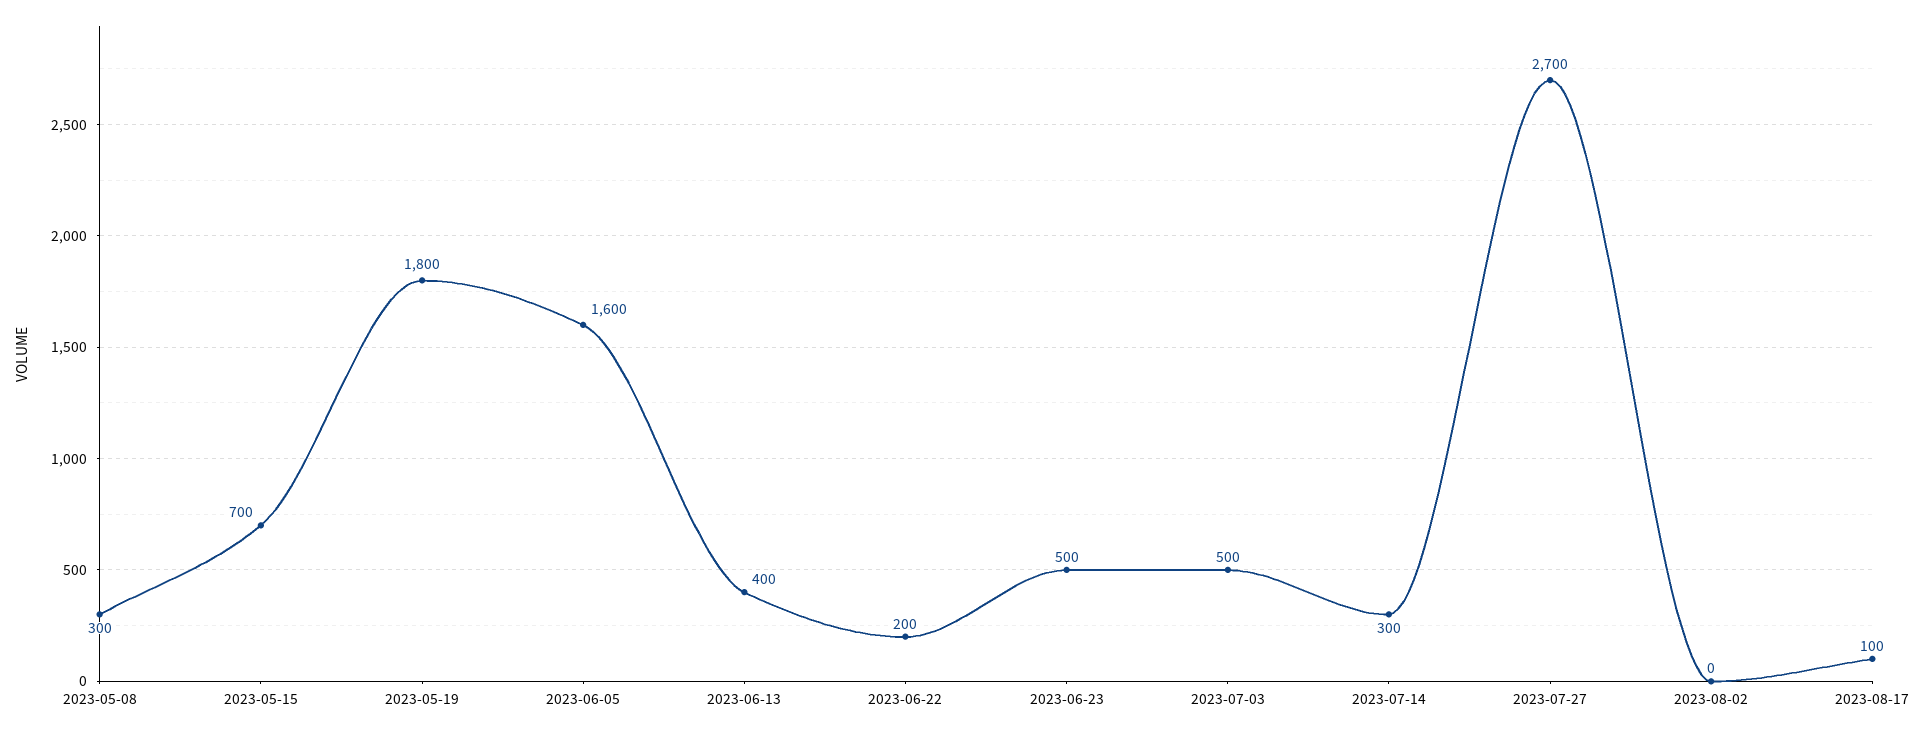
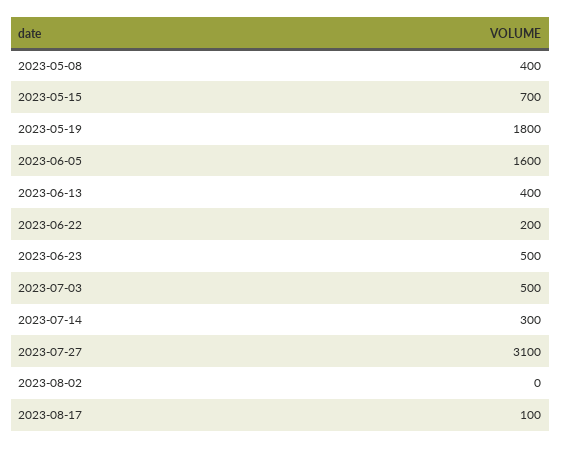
  {
-   "2023-05-08": 300,
+   "2023-05-08": 400,
    "2023-05-15": 700,
    "2023-05-19": 1800,
    "2023-06-05": 1600,
    "2023-06-13": 400,
    "2023-06-22": 200,
    "2023-06-23": 500,
    "2023-07-03": 500,
    "2023-07-14": 300,
-   "2023-07-27": 2700,
+   "2023-07-27": 3100,
    "2023-08-02": 0,
    "2023-08-17": 100
  }

